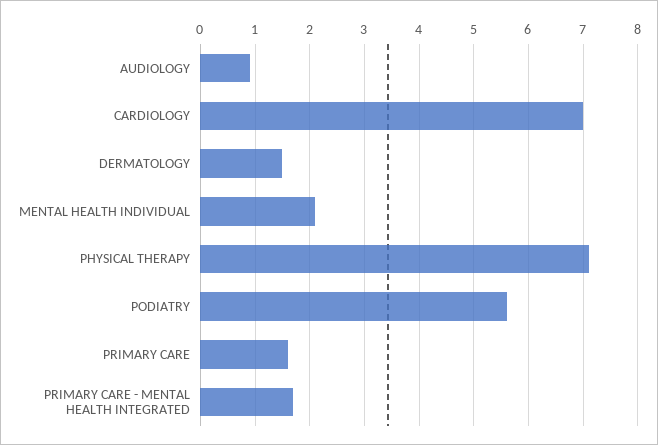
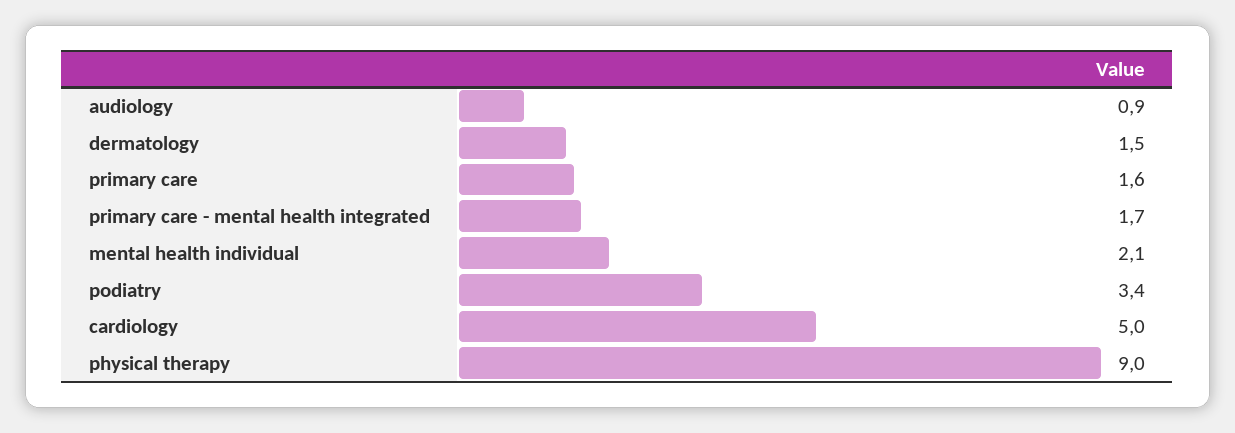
  {
    "AUDIOLOGY": 0.9,
-   "CARDIOLOGY": 7,
+   "CARDIOLOGY": 5,
    "DERMATOLOGY": 1.5,
    "MENTAL HEALTH INDIVIDUAL": 2.1,
-   "PHYSICAL THERAPY": 7,
+   "PHYSICAL THERAPY": 9,
-   "PODIATRY": 5.5,
+   "PODIATRY": 3.4,
    "PRIMARY CARE": 1.6,
    "PRIMARY CARE - MENTAL HEALTH INTEGRATED": 1.7
  }

